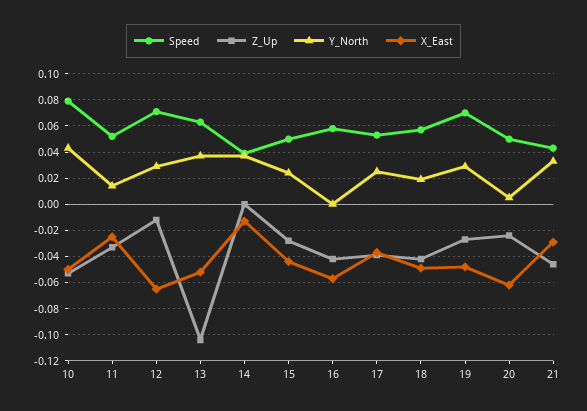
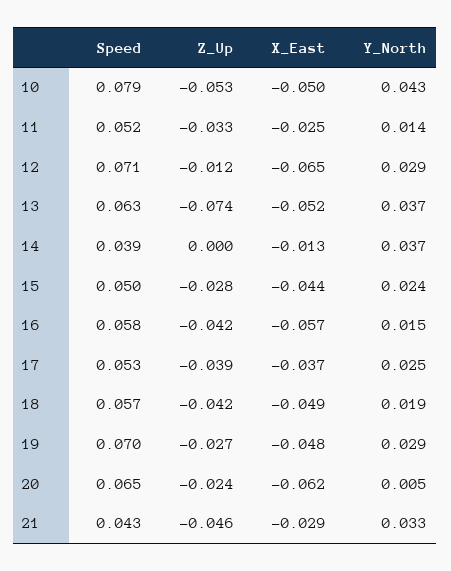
  {
    "Speed": {
      "10": 0.079,
      "11": 0.052,
      "12": 0.071,
      "13": 0.063,
      "14": 0.039,
      "15": 0.05,
      "16": 0.058,
      "17": 0.053,
      "18": 0.057,
      "19": 0.07,
-     "20": 0.05,
+     "20": 0.065,
      "21": 0.043
    },
    "Z_Up": {
      "10": -0.053,
      "11": -0.033,
      "12": -0.012,
-     "13": -0.105,
+     "13": -0.074,
      "14": 0,
      "15": -0.028,
      "16": -0.042,
      "17": -0.039,
      "18": -0.042,
      "19": -0.027,
      "20": -0.024,
      "21": -0.046
    },
    "Y_North": {
      "10": 0.043,
      "11": 0.014,
      "12": 0.029,
      "13": 0.037,
      "14": 0.037,
      "15": 0.024,
-     "16": 0,
+     "16": 0.015,
      "17": 0.025,
      "18": 0.019,
      "19": 0.029,
      "20": 0.005,
      "21": 0.033
    },
    "X_East": {
      "10": -0.05,
      "11": -0.025,
      "12": -0.065,
      "13": -0.052,
      "14": -0.013,
      "15": -0.044,
      "16": -0.057,
      "17": -0.037,
      "18": -0.049,
      "19": -0.048,
      "20": -0.062,
      "21": -0.029
    }
  }

